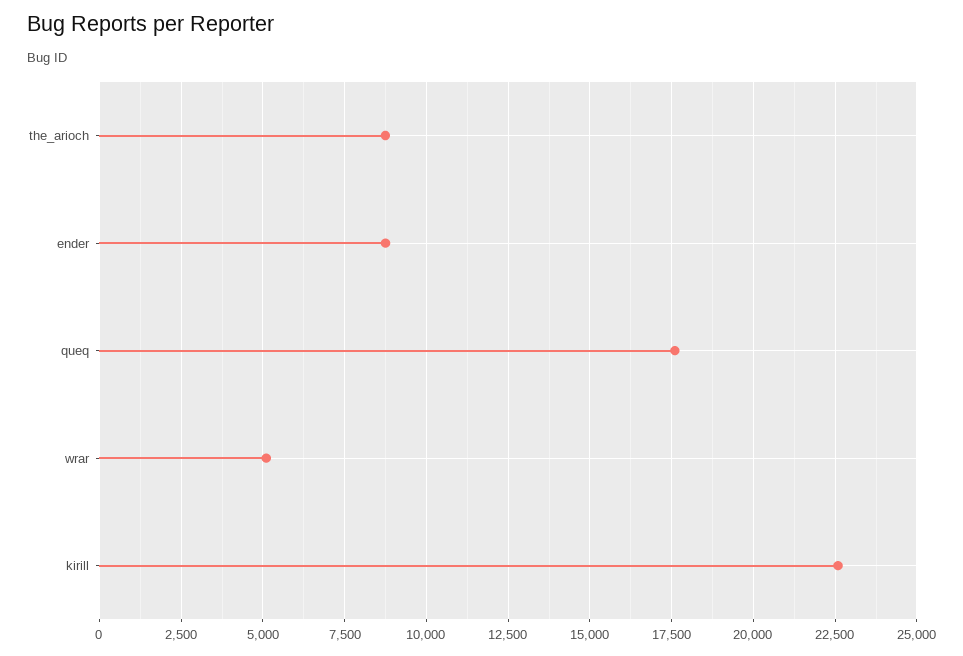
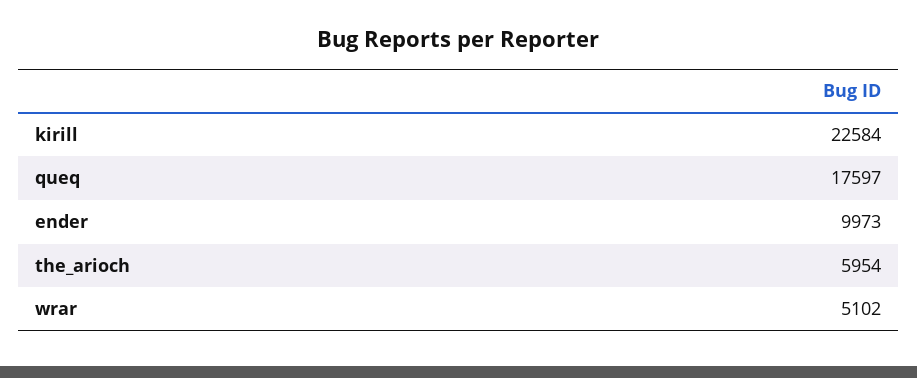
  {
-   "the_arioch": 8750,
+   "the_arioch": 5954,
-   "ender": 8750,
+   "ender": 9973,
    "queq": 17597,
    "wrar": 5102,
    "kirill": 22584
  }

